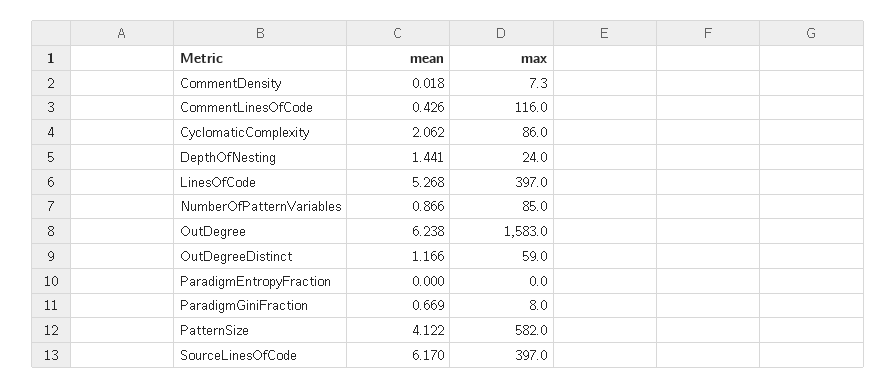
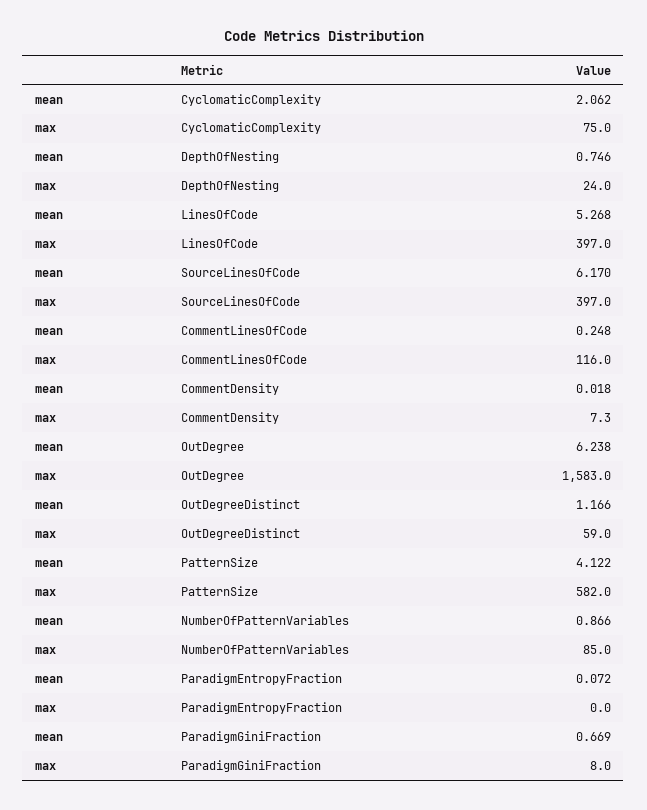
  {
    "mean": {
      "CommentDensity": 0.018,
-     "CommentLinesOfCode": 0.426,
+     "CommentLinesOfCode": 0.248,
      "CyclomaticComplexity": 2.062,
-     "DepthOfNesting": 1.441,
+     "DepthOfNesting": 0.746,
      "LinesOfCode": 5.268,
      "NumberOfPatternVariables": 0.866,
      "OutDegree": 6.238,
      "OutDegreeDistinct": 1.166,
-     "ParadigmEntropyFraction": 0,
+     "ParadigmEntropyFraction": 0.072,
      "ParadigmGiniFraction": 0.669,
      "PatternSize": 4.122,
      "SourceLinesOfCode": 6.17
    },
    "max": {
      "CommentDensity": 7.3,
      "CommentLinesOfCode": 116,
-     "CyclomaticComplexity": 86,
+     "CyclomaticComplexity": 75,
      "DepthOfNesting": 24,
      "LinesOfCode": 397,
      "NumberOfPatternVariables": 85,
      "OutDegree": 1583,
      "OutDegreeDistinct": 59,
      "ParadigmEntropyFraction": 0,
      "ParadigmGiniFraction": 8,
      "PatternSize": 582,
      "SourceLinesOfCode": 397
    }
  }

